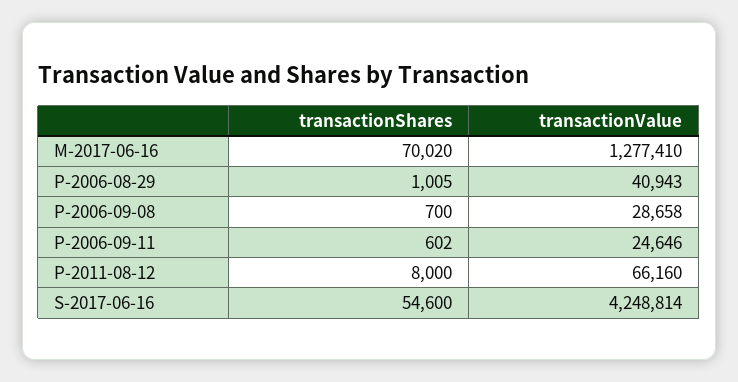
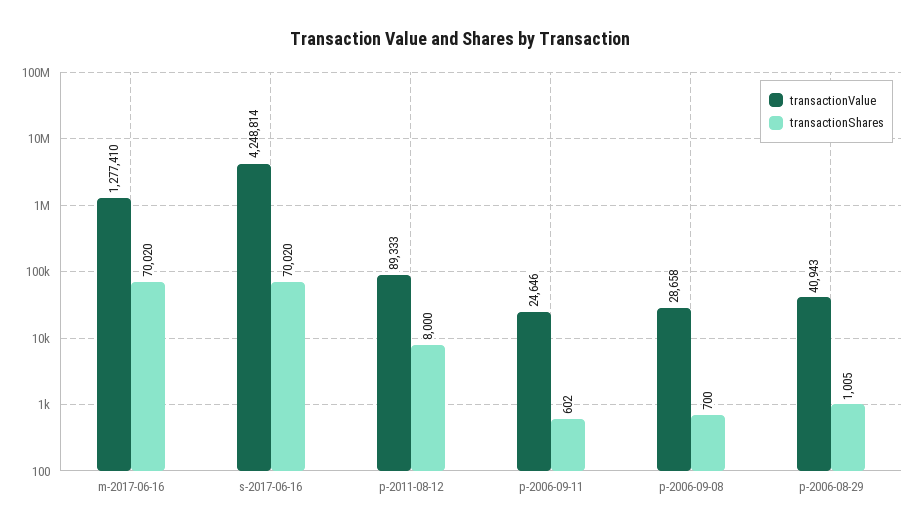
  {
    "transactionShares": {
      "M-2017-06-16": 70020,
      "P-2006-08-29": 1005,
      "P-2006-09-08": 700,
      "P-2006-09-11": 602,
      "P-2011-08-12": 8000,
-     "S-2017-06-16": 54600
+     "S-2017-06-16": 70020
    },
    "transactionValue": {
      "M-2017-06-16": 1277410,
      "P-2006-08-29": 40943,
      "P-2006-09-08": 28658,
      "P-2006-09-11": 24646,
-     "P-2011-08-12": 66160,
+     "P-2011-08-12": 89333,
      "S-2017-06-16": 4248814
    }
  }

